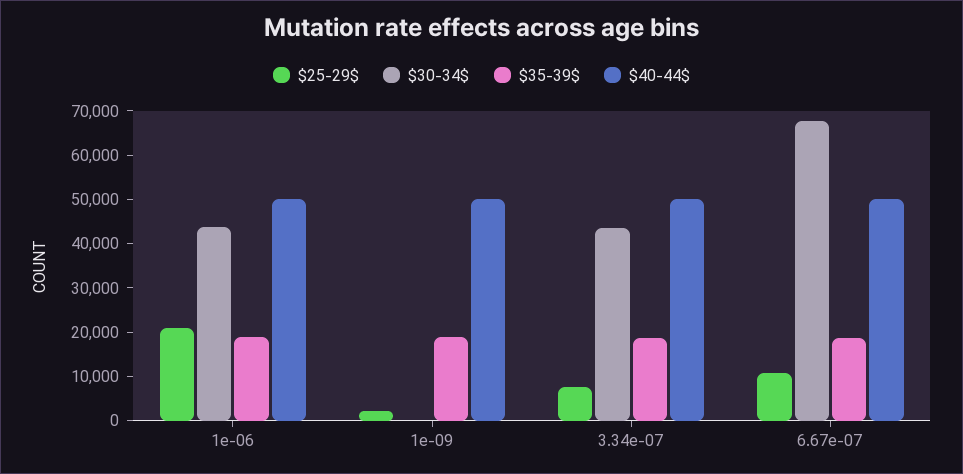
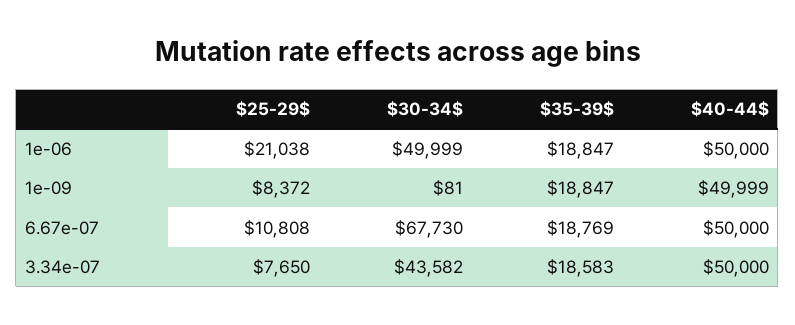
  {
    "$25-29$": {
      "1e-06": 21038,
-     "1e-09": 2000,
+     "1e-09": 8372,
      "3.34e-07": 7650,
      "6.67e-07": 10808
    },
    "$30-34$": {
-     "1e-06": 44000,
+     "1e-06": 49999,
      "1e-09": 81,
      "3.34e-07": 43582,
      "6.67e-07": 67730
    },
    "$35-39$": {
      "1e-06": 18847,
      "1e-09": 18847,
      "3.34e-07": 18583,
      "6.67e-07": 18769
    },
    "$40-44$": {
      "1e-06": 50000,
      "1e-09": 49999,
      "3.34e-07": 50000,
      "6.67e-07": 50000
    }
  }

